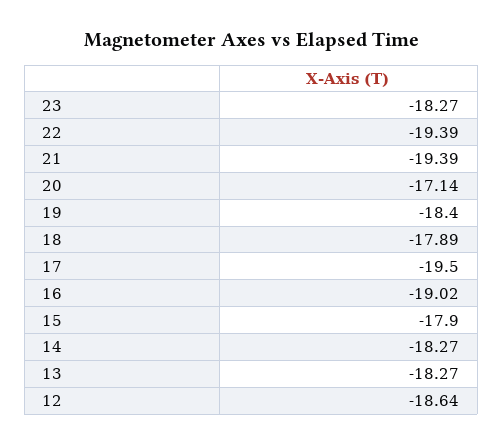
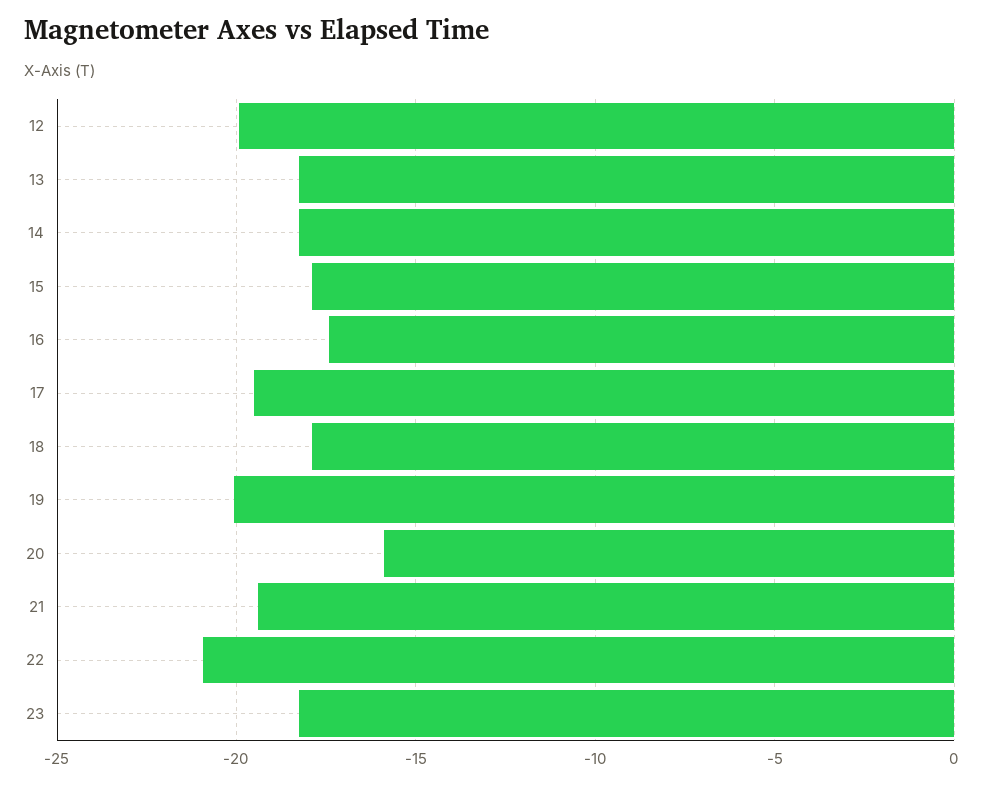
  {
    "23": -18.27,
-   "22": -19.39,
+   "22": -21,
    "21": -19.39,
-   "20": -17.14,
+   "20": -16,
-   "19": -18.4,
+   "19": -20,
    "18": -17.89,
    "17": -19.5,
-   "16": -19.02,
+   "16": -17.5,
    "15": -17.9,
    "14": -18.27,
    "13": -18.27,
-   "12": -18.64
+   "12": -20
  }

